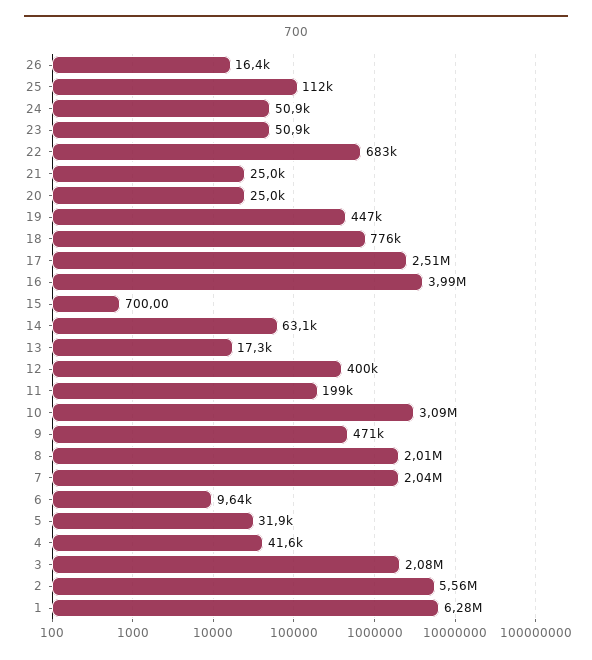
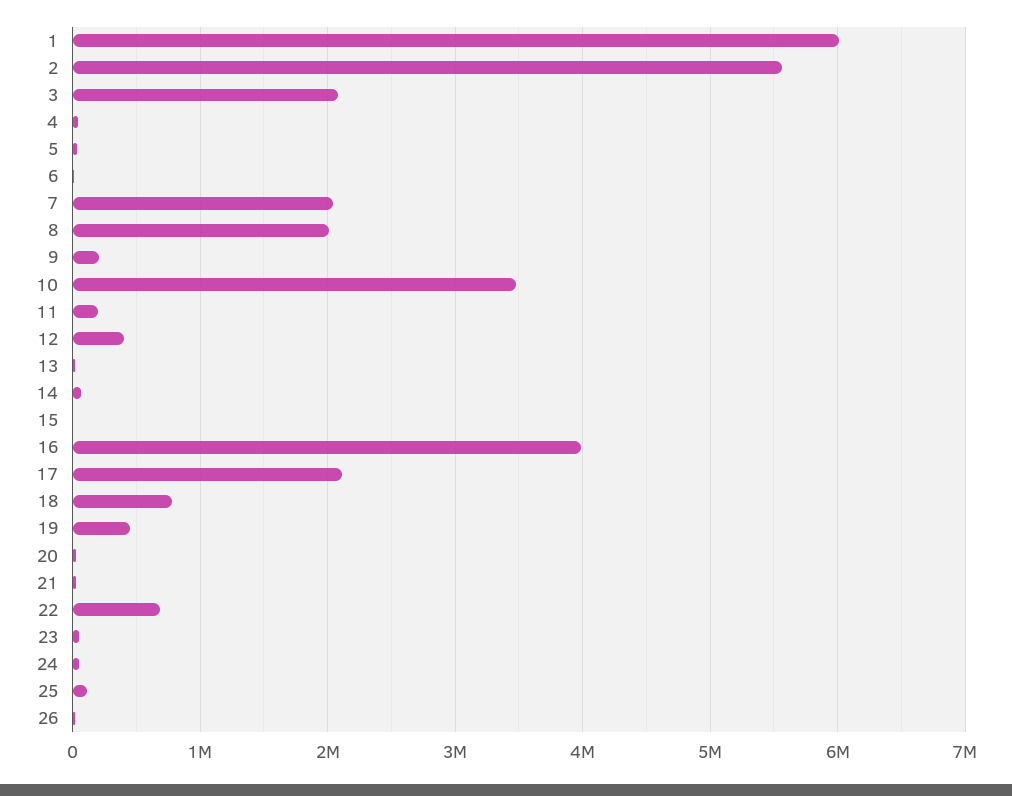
  {
    "26": 16400,
    "25": 112000,
    "24": 50900,
    "23": 50900,
    "22": 683000,
    "21": 25000,
    "20": 25000,
    "19": 447000,
    "18": 776000,
-   "17": 2510000,
+   "17": 2100000,
    "16": 3990000,
    "15": 700,
    "14": 63100,
    "13": 17300,
    "12": 400000,
    "11": 199000,
-   "10": 3090000,
+   "10": 3500000,
-   "9": 471000,
+   "9": 200000,
    "8": 2010000,
    "7": 2040000,
    "6": 9640,
    "5": 31900,
    "4": 41600,
    "3": 2080000,
    "2": 5560000,
-   "1": 6280000
+   "1": 6000000
  }

